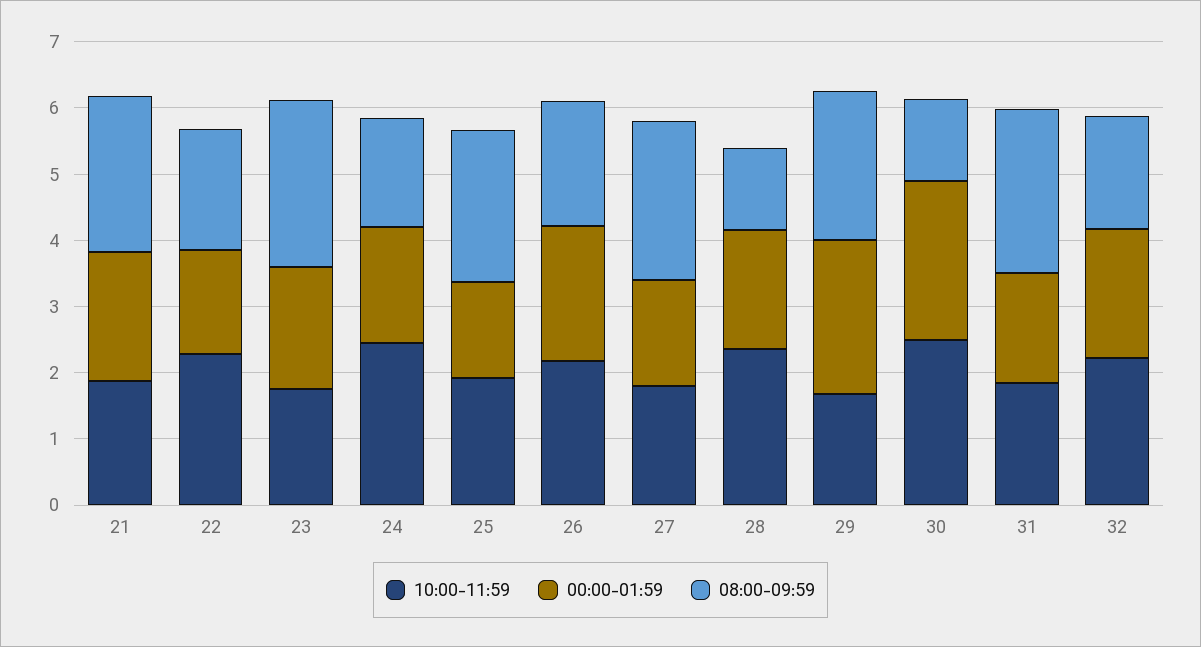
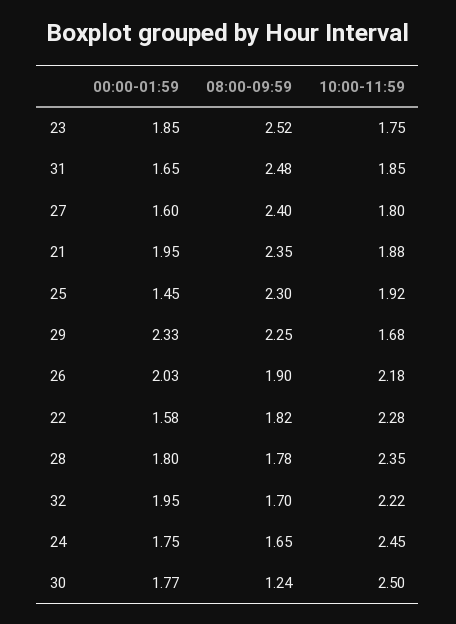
  {
    "10:00-11:59": {
      "21": 1.88,
      "22": 2.28,
      "23": 1.75,
      "24": 2.45,
      "25": 1.92,
      "26": 2.18,
      "27": 1.8,
      "28": 2.35,
      "29": 1.68,
      "30": 2.5,
      "31": 1.85,
      "32": 2.22
    },
    "00:00-01:59": {
      "21": 1.95,
      "22": 1.58,
      "23": 1.85,
      "24": 1.75,
      "25": 1.45,
      "26": 2.03,
      "27": 1.6,
      "28": 1.8,
      "29": 2.33,
-     "30": 2.4,
+     "30": 1.77,
      "31": 1.65,
      "32": 1.95
    },
    "08:00-09:59": {
      "21": 2.35,
      "22": 1.82,
      "23": 2.52,
      "24": 1.65,
      "25": 2.3,
      "26": 1.9,
      "27": 2.4,
-     "28": 1.2,
+     "28": 1.78,
      "29": 2.25,
      "30": 1.24,
      "31": 2.48,
      "32": 1.7
    }
  }

